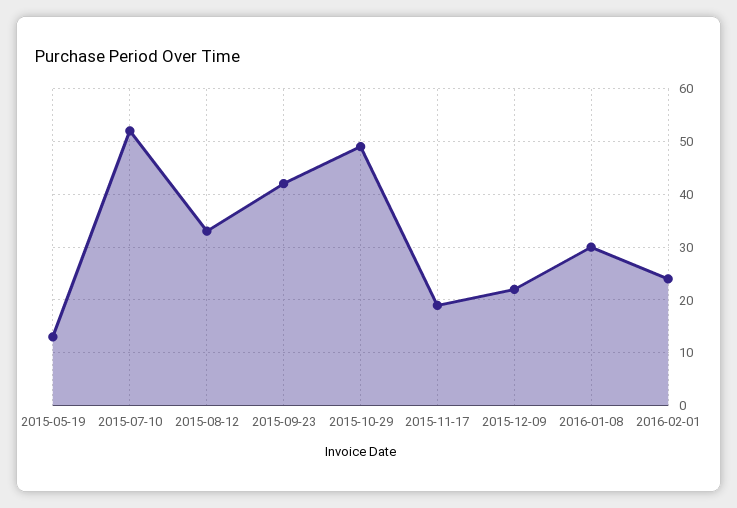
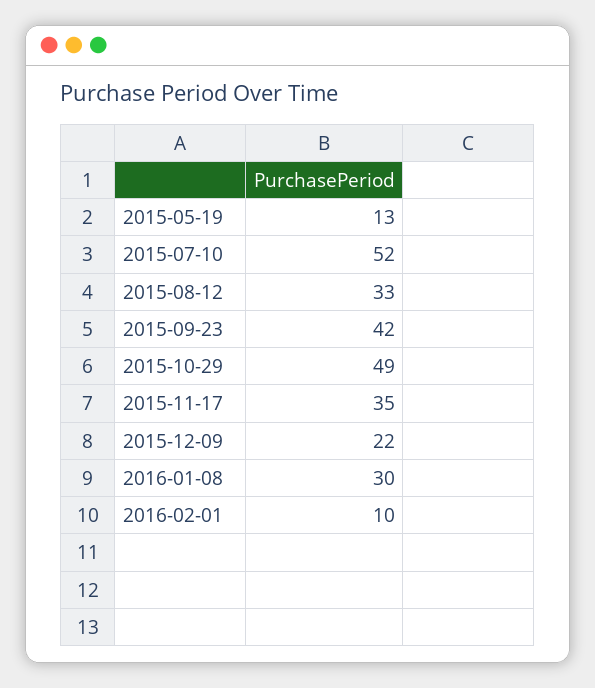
  {
    "2015-05-19": 13,
    "2015-07-10": 52,
    "2015-08-12": 33,
    "2015-09-23": 42,
    "2015-10-29": 49,
-   "2015-11-17": 20,
+   "2015-11-17": 35,
    "2015-12-09": 22,
    "2016-01-08": 30,
-   "2016-02-01": 25
+   "2016-02-01": 10
  }

